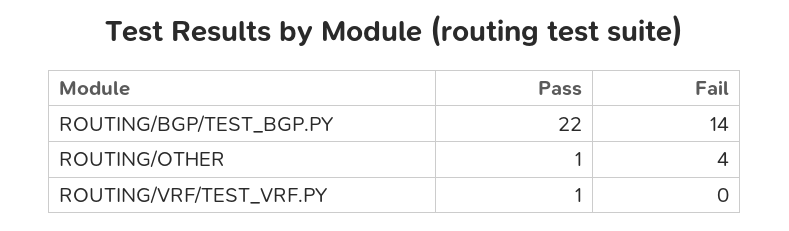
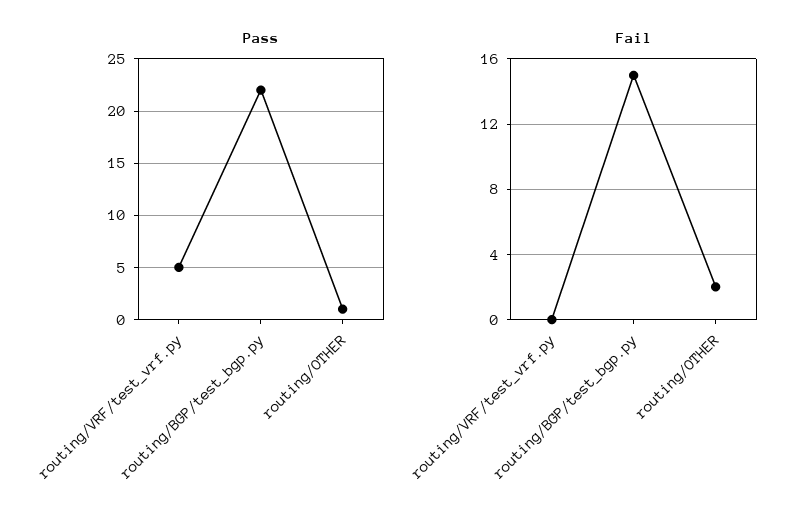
  {
    "Pass": {
      "ROUTING/BGP/TEST_BGP.PY": 22,
      "ROUTING/OTHER": 1,
-     "ROUTING/VRF/TEST_VRF.PY": 1
+     "ROUTING/VRF/TEST_VRF.PY": 5
    },
    "Fail": {
-     "ROUTING/BGP/TEST_BGP.PY": 14,
+     "ROUTING/BGP/TEST_BGP.PY": 15,
-     "ROUTING/OTHER": 4,
+     "ROUTING/OTHER": 2,
      "ROUTING/VRF/TEST_VRF.PY": 0
    }
  }

